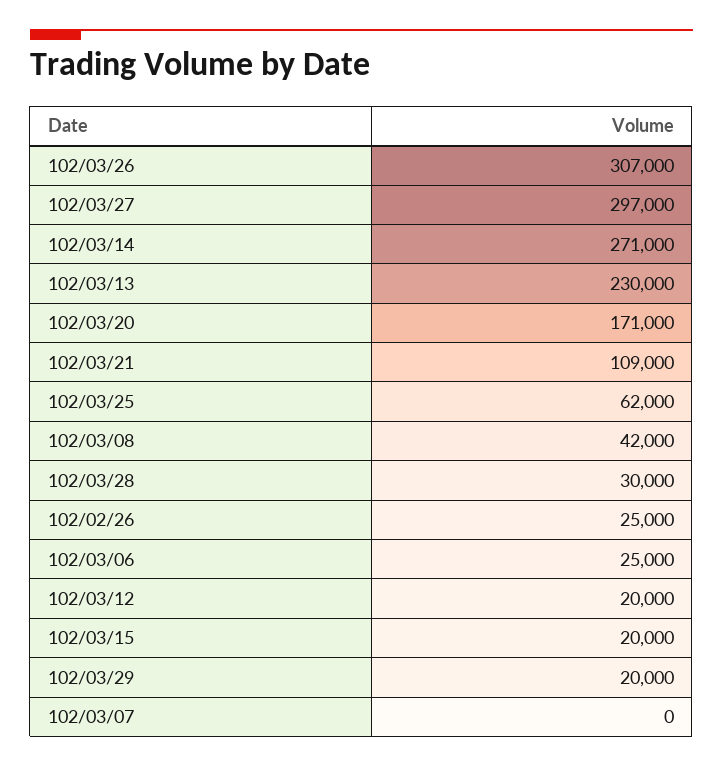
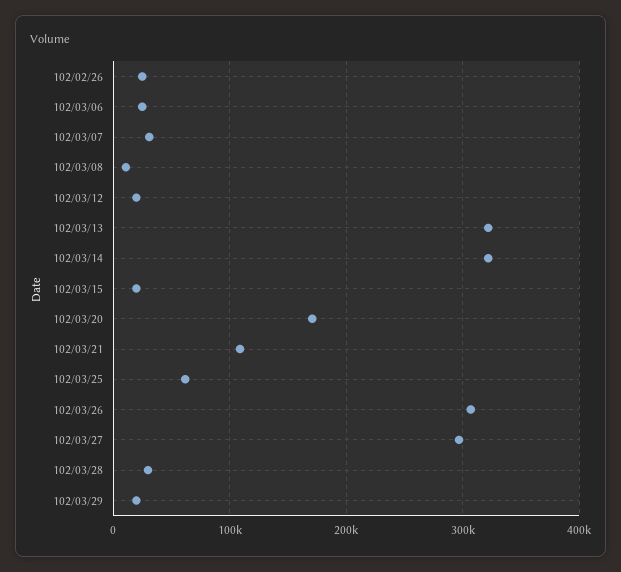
  {
    "102/03/26": 307000,
    "102/03/27": 297000,
-   "102/03/14": 271000,
+   "102/03/14": 320000,
-   "102/03/13": 230000,
+   "102/03/13": 320000,
    "102/03/20": 171000,
    "102/03/21": 109000,
    "102/03/25": 62000,
-   "102/03/08": 42000,
+   "102/03/08": 10000,
    "102/03/28": 30000,
    "102/02/26": 25000,
    "102/03/06": 25000,
    "102/03/12": 20000,
    "102/03/15": 20000,
    "102/03/29": 20000,
-   "102/03/07": 0
+   "102/03/07": 30000
  }

